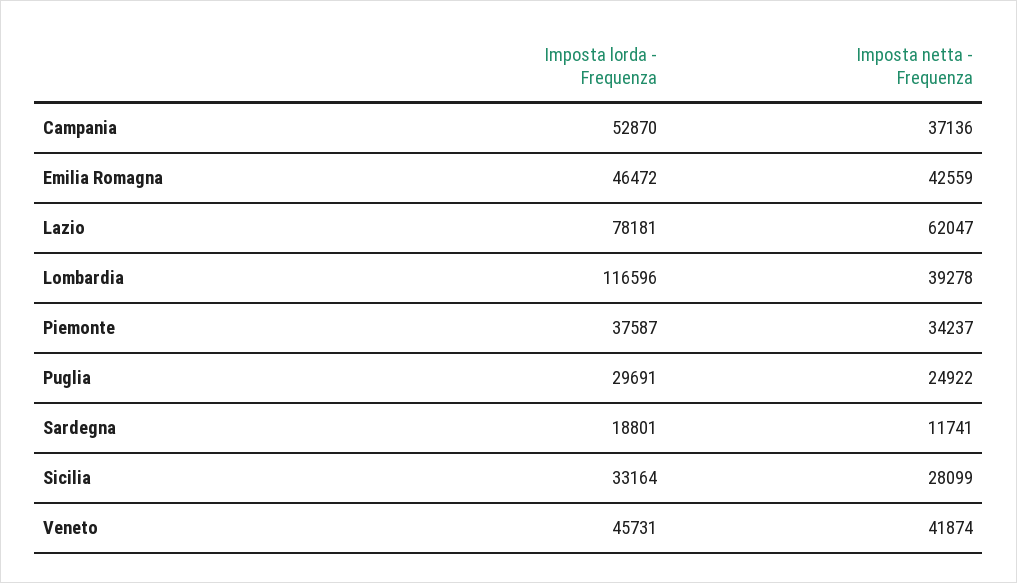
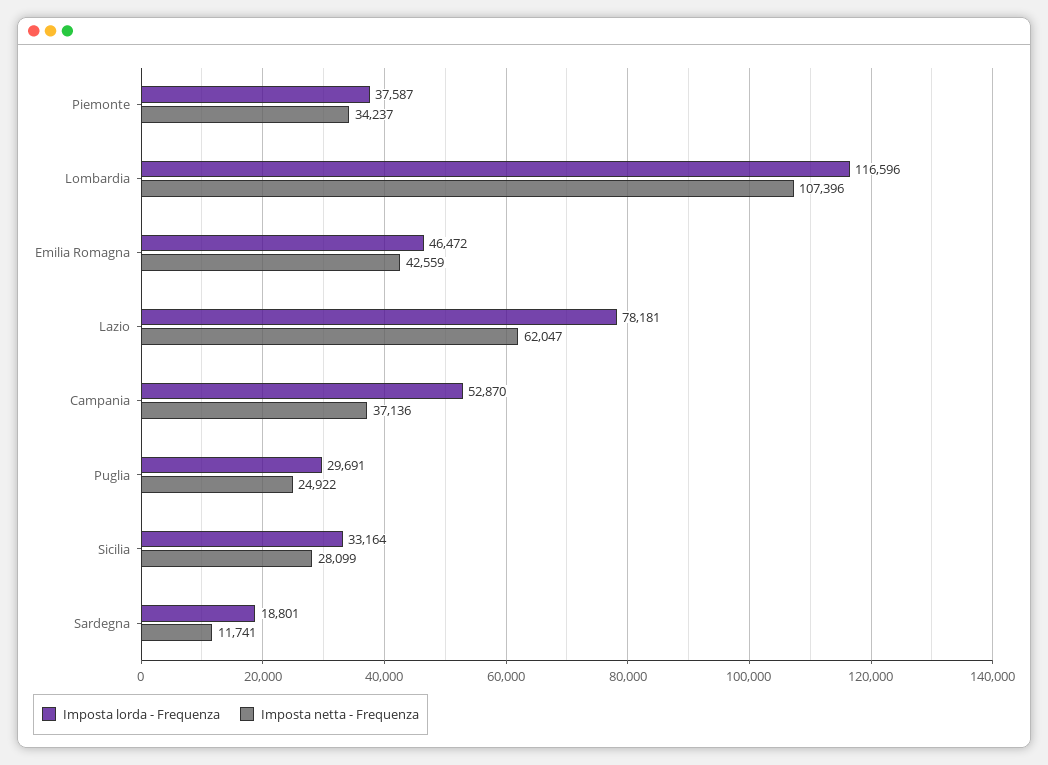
  {
    "Imposta lorda - Frequenza": {
      "Campania": 52870,
      "Emilia Romagna": 46472,
      "Lazio": 78181,
      "Lombardia": 116596,
      "Piemonte": 37587,
      "Puglia": 29691,
      "Sardegna": 18801,
-     "Sicilia": 33164,
+     "Sicilia": 33164
-     "Veneto": 45731
    },
    "Imposta netta - Frequenza": {
      "Campania": 37136,
      "Emilia Romagna": 42559,
      "Lazio": 62047,
-     "Lombardia": 39278,
+     "Lombardia": 107396,
      "Piemonte": 34237,
      "Puglia": 24922,
      "Sardegna": 11741,
-     "Sicilia": 28099,
+     "Sicilia": 28099
-     "Veneto": 41874
    }
  }

